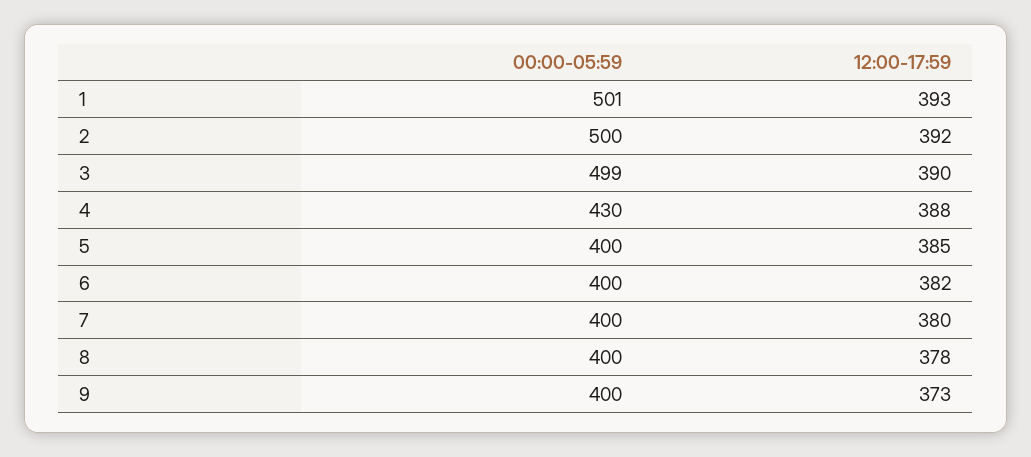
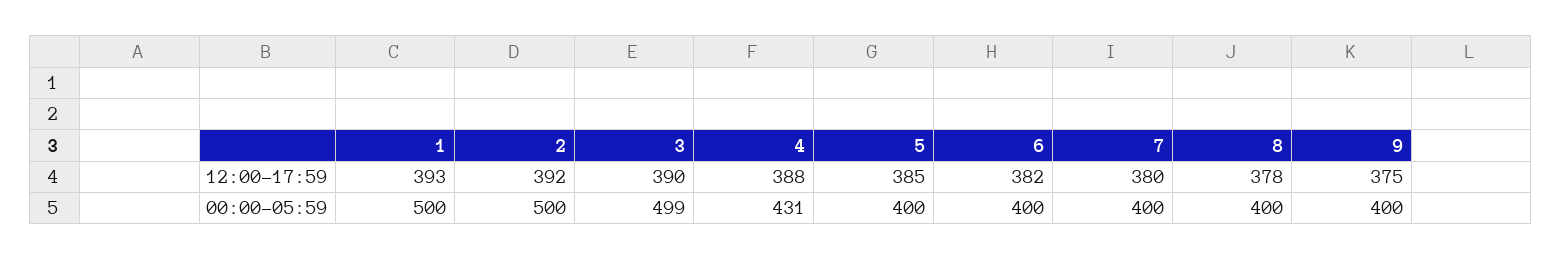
  {
    "00:00-05:59": {
-     "1": 501,
+     "1": 500,
      "2": 500,
      "3": 499,
-     "4": 430,
+     "4": 431,
      "5": 400,
      "6": 400,
      "7": 400,
      "8": 400,
      "9": 400
    },
    "12:00-17:59": {
      "1": 393,
      "2": 392,
      "3": 390,
      "4": 388,
      "5": 385,
      "6": 382,
      "7": 380,
      "8": 378,
-     "9": 373
+     "9": 375
    }
  }

